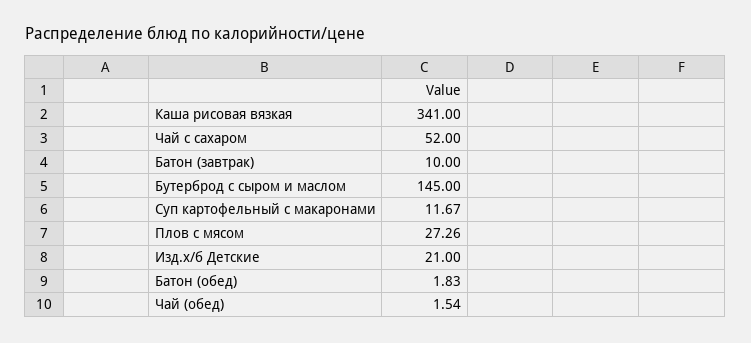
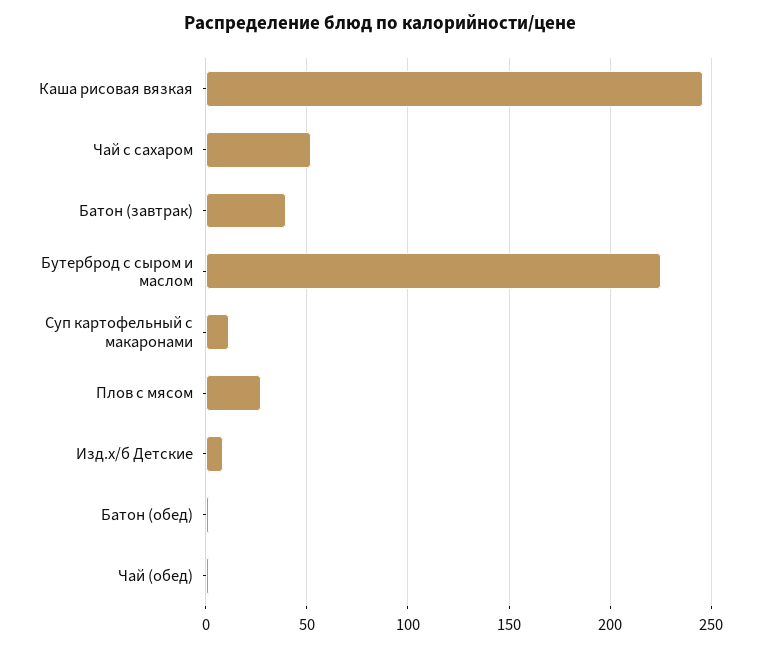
  {
-   "Каша рисовая вязкая": 341,
+   "Каша рисовая вязкая": 245,
    "Чай с сахаром": 52,
-   "Батон (завтрак)": 10,
+   "Батон (завтрак)": 40,
-   "Бутерброд с сыром и маслом": 145,
+   "Бутерброд с сыром и маслом": 225,
    "Суп картофельный с макаронами": 11.67,
    "Плов с мясом": 27.26,
-   "Изд.х/б Детские": 21,
+   "Изд.х/б Детские": 10,
    "Батон (обед)": 1.83,
    "Чай (обед)": 1.54
  }

